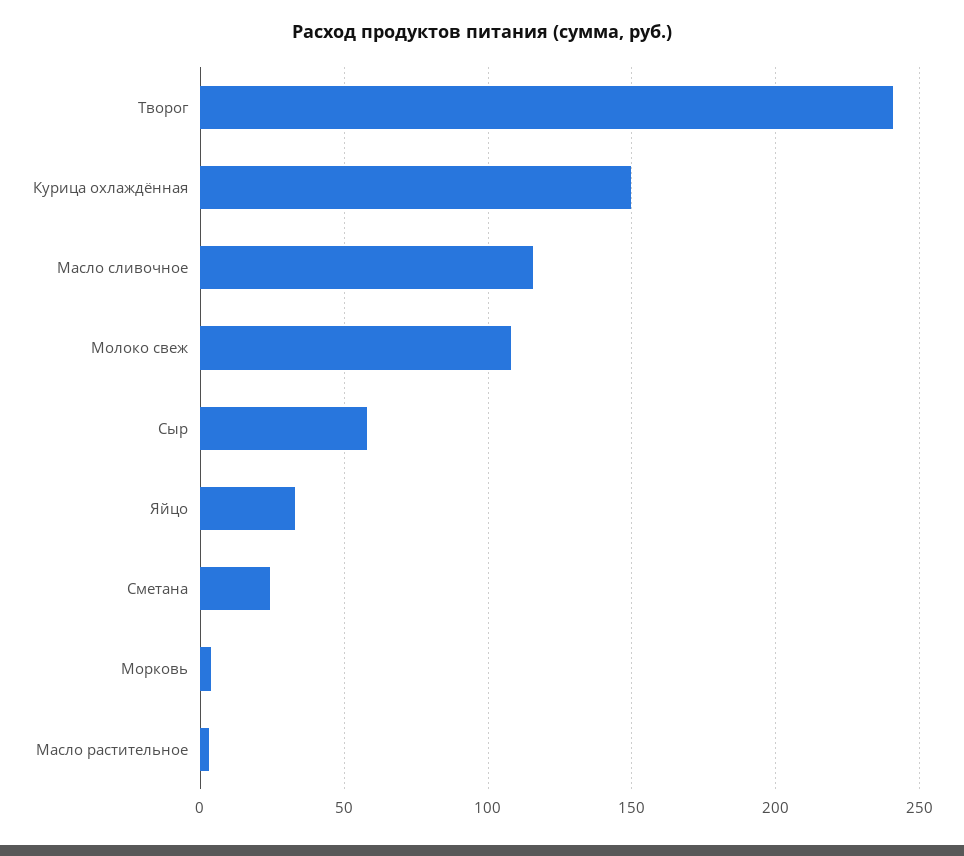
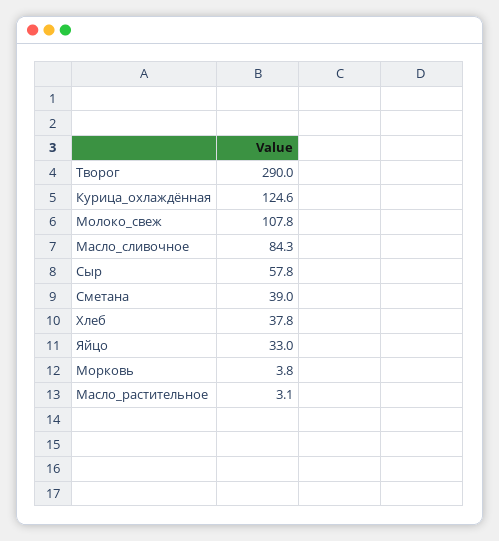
  {
-   "Творог": 240,
+   "Творог": 290,
-   "Курица охлаждённая": 150,
+   "Курица охлаждённая": 124.6,
-   "Масло сливочное": 115,
+   "Масло сливочное": 84.3,
    "Молоко свеж": 107.8,
    "Сыр": 57.8,
    "Яйцо": 33,
-   "Сметана": 25,
+   "Сметана": 39,
    "Морковь": 3.8,
-   "Масло растительное": 3.1
+   "Масло растительное": 3.1,
+   "Хлеб": 37.8
  }

